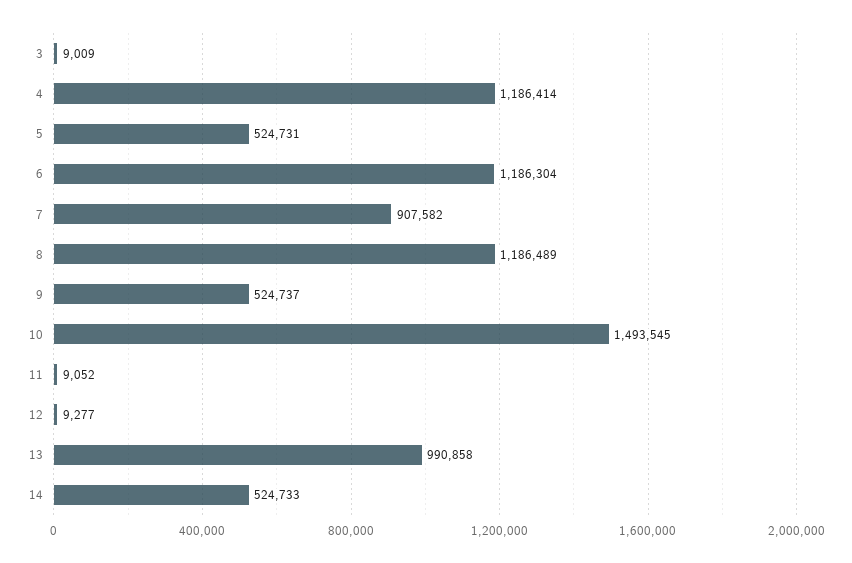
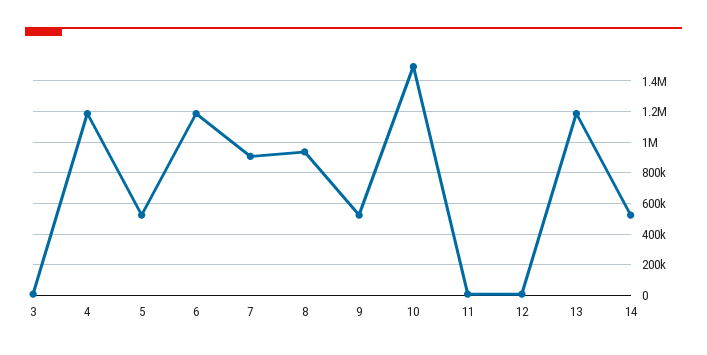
  {
    "3": 9009,
    "4": 1186414,
    "5": 524731,
    "6": 1186304,
    "7": 907582,
-   "8": 1186489,
+   "8": 950000,
    "9": 524737,
    "10": 1493545,
    "11": 9052,
    "12": 9277,
-   "13": 990858,
+   "13": 1200000,
    "14": 524733
  }

